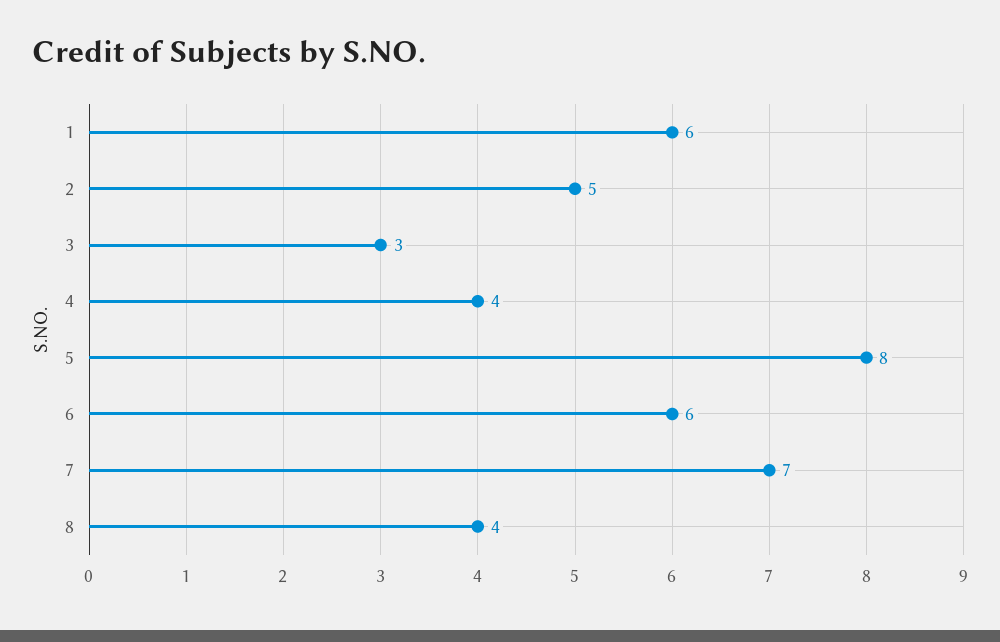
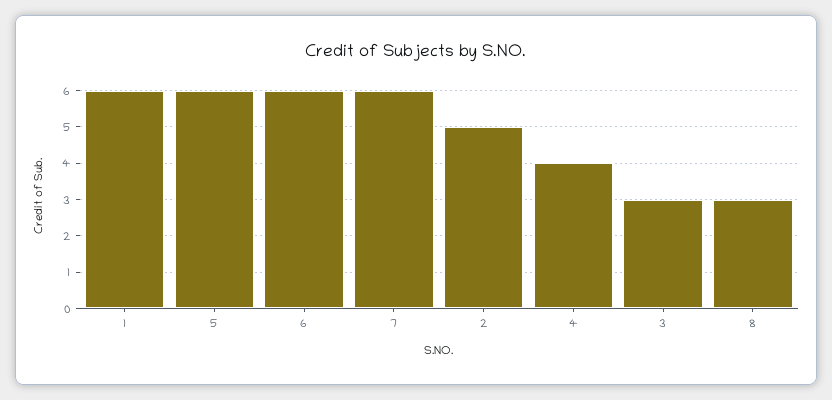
  {
    "1": 6,
    "2": 5,
    "3": 3,
    "4": 4,
-   "5": 8,
+   "5": 6,
    "6": 6,
-   "7": 7,
+   "7": 6,
-   "8": 4
+   "8": 3
  }

